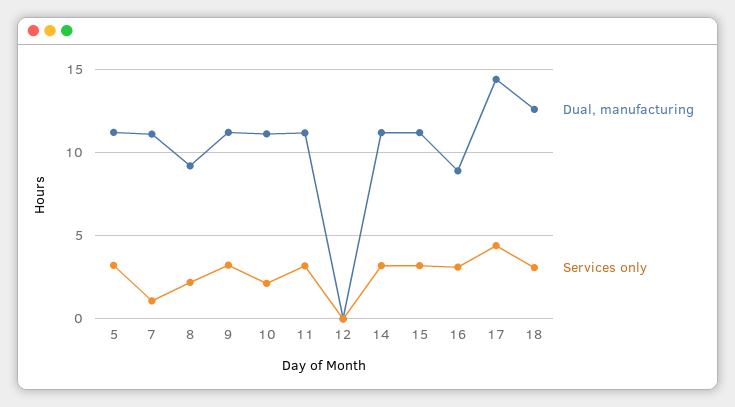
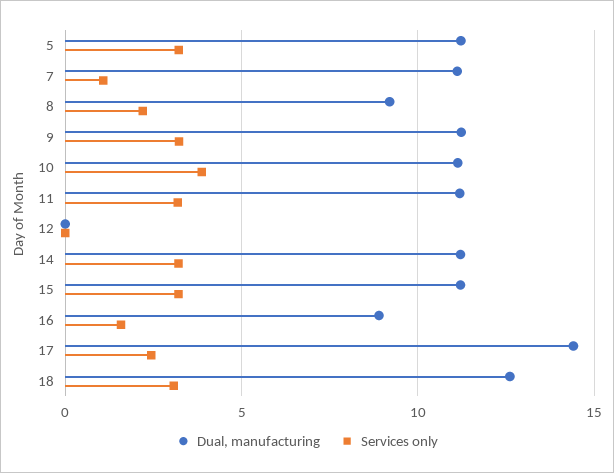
  {
    "Dual, manufacturing": {
      "5": 11,
      "7": 11,
      "8": 9,
      "9": 11,
      "10": 11,
      "11": 11,
      "12": 0,
      "14": 11,
      "15": 11,
      "16": 9,
      "17": 14.5,
      "18": 12.5
    },
    "Services only": {
      "5": 3,
      "7": 1,
      "8": 2,
      "9": 3,
-     "10": 2,
+     "10": 4,
      "11": 3,
      "12": 0,
      "14": 3,
      "15": 3,
-     "16": 3,
+     "16": 1.5,
-     "17": 4.5,
+     "17": 2.5,
      "18": 3
    }
  }

